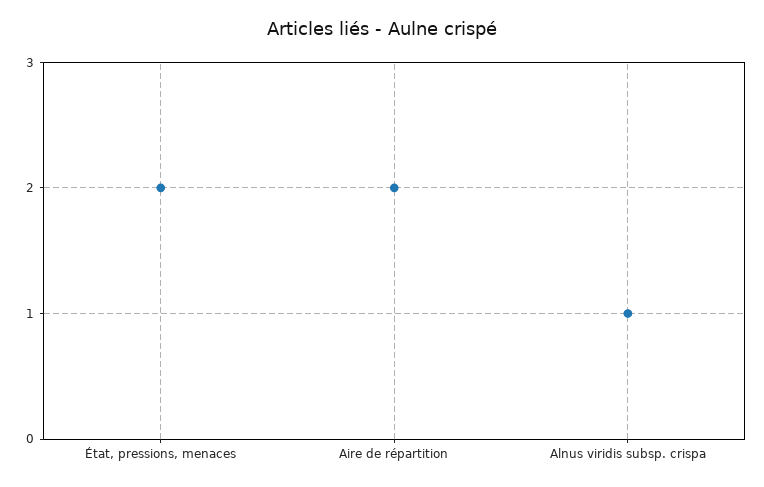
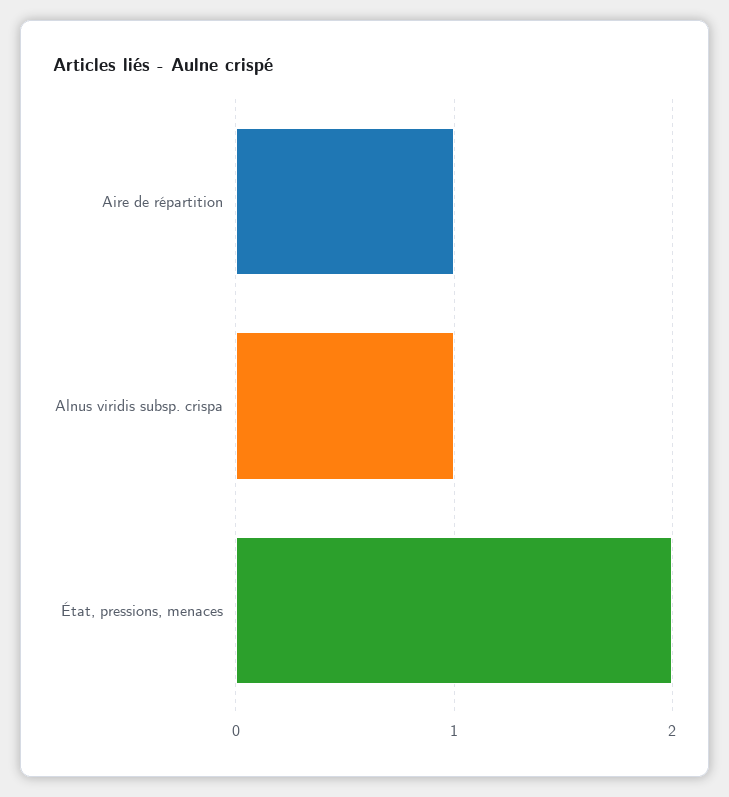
  {
    "État, pressions, menaces": 2,
-   "Aire de répartition": 2,
+   "Aire de répartition": 1,
    "Alnus viridis subsp. crispa": 1
  }

